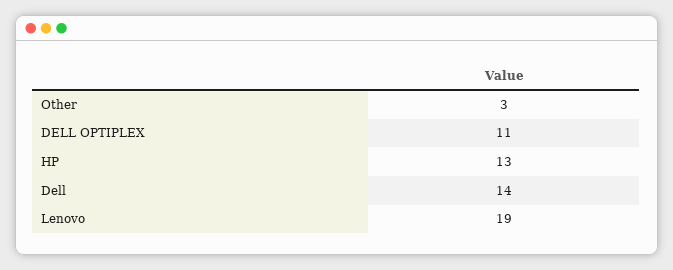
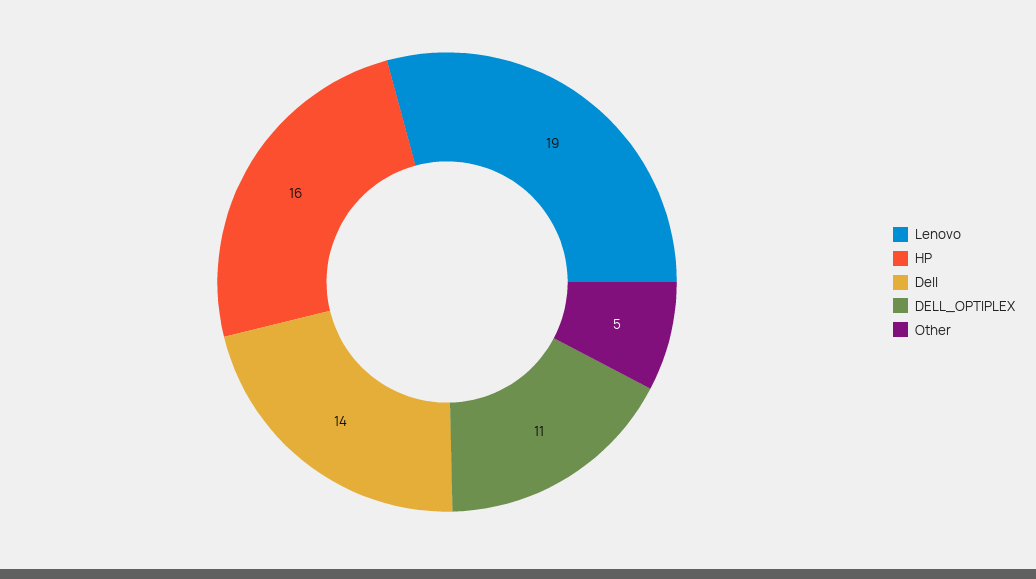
  {
-   "Other": 3,
+   "Other": 5,
    "DELL OPTIPLEX": 11,
-   "HP": 13,
+   "HP": 16,
    "Dell": 14,
    "Lenovo": 19
  }

